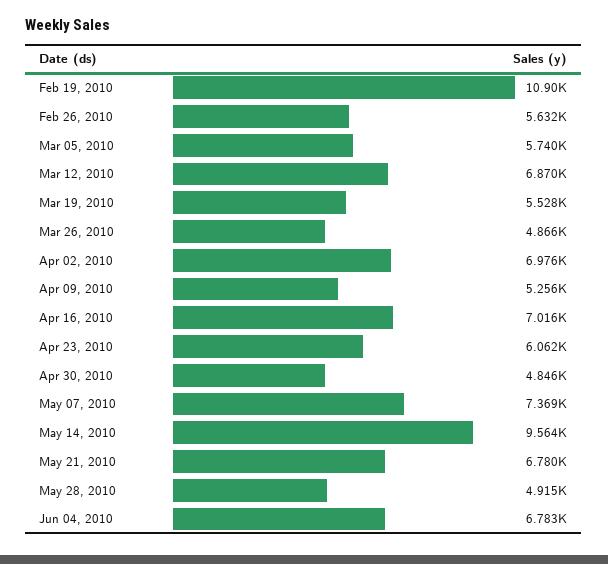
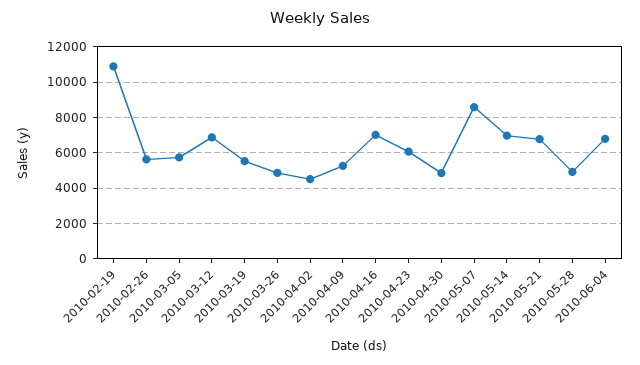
  {
    "Feb 19, 2010": 10900,
    "Feb 26, 2010": 5632,
    "Mar 05, 2010": 5740,
    "Mar 12, 2010": 6870,
    "Mar 19, 2010": 5528,
    "Mar 26, 2010": 4866,
-   "Apr 02, 2010": 6976,
+   "Apr 02, 2010": 4500,
    "Apr 09, 2010": 5256,
    "Apr 16, 2010": 7016,
    "Apr 23, 2010": 6062,
    "Apr 30, 2010": 4846,
-   "May 07, 2010": 7369,
+   "May 07, 2010": 8500,
-   "May 14, 2010": 9564,
+   "May 14, 2010": 7000,
    "May 21, 2010": 6780,
    "May 28, 2010": 4915,
    "Jun 04, 2010": 6783
  }

